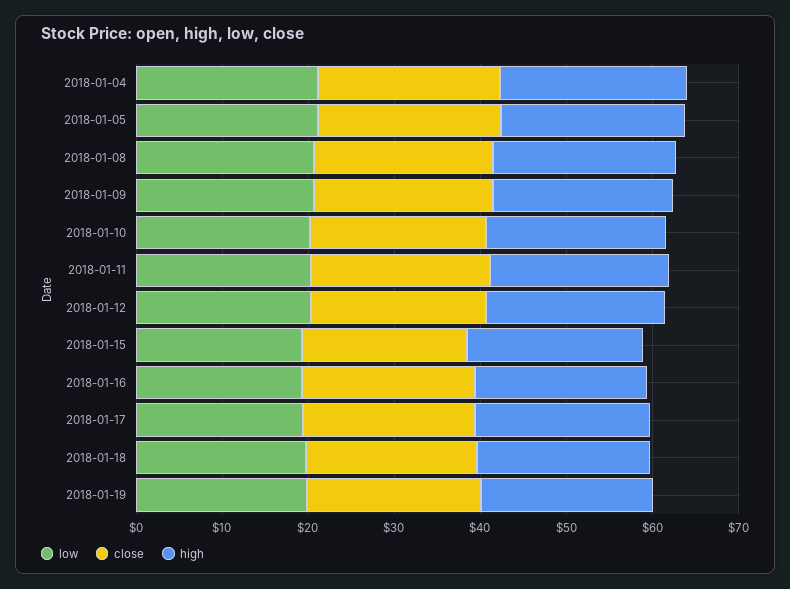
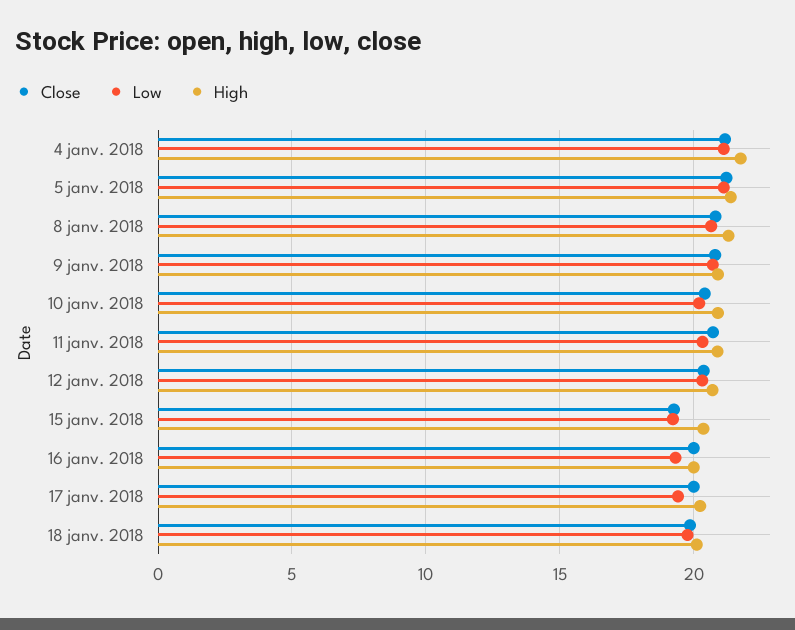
  {
    "low": {
      "2018-01-04": 21,
      "2018-01-05": 21,
      "2018-01-08": 20.5,
      "2018-01-09": 20.5,
      "2018-01-10": 20,
      "2018-01-11": 20.5,
      "2018-01-12": 20.5,
      "2018-01-15": 19,
      "2018-01-16": 19.5,
      "2018-01-17": 19.5,
-     "2018-01-18": 20,
+     "2018-01-18": 20
-     "2018-01-19": 20
    },
    "close": {
      "2018-01-04": 21,
      "2018-01-05": 21,
      "2018-01-08": 21,
      "2018-01-09": 21,
      "2018-01-10": 20.5,
      "2018-01-11": 20.5,
      "2018-01-12": 20.5,
      "2018-01-15": 19.5,
      "2018-01-16": 20,
      "2018-01-17": 20,
-     "2018-01-18": 20,
+     "2018-01-18": 20
-     "2018-01-19": 20
    },
    "high": {
      "2018-01-04": 22,
      "2018-01-05": 21.5,
      "2018-01-08": 21.5,
      "2018-01-09": 21,
      "2018-01-10": 21,
      "2018-01-11": 21,
      "2018-01-12": 20.5,
      "2018-01-15": 20.5,
      "2018-01-16": 20,
      "2018-01-17": 20,
-     "2018-01-18": 20,
+     "2018-01-18": 20
-     "2018-01-19": 20
    }
  }

